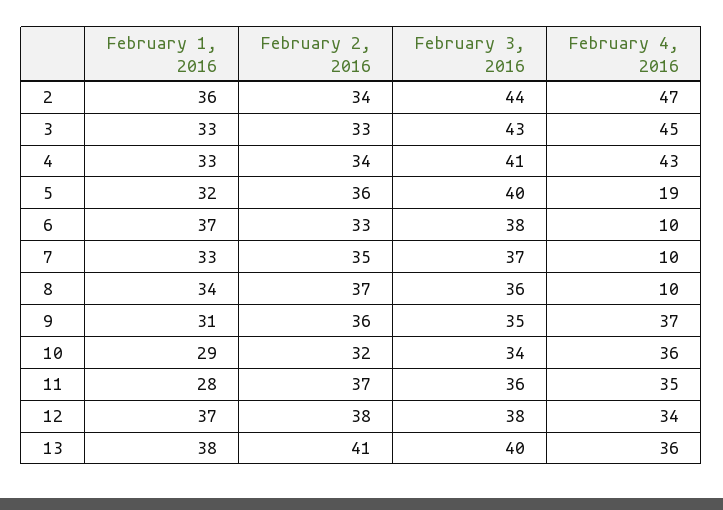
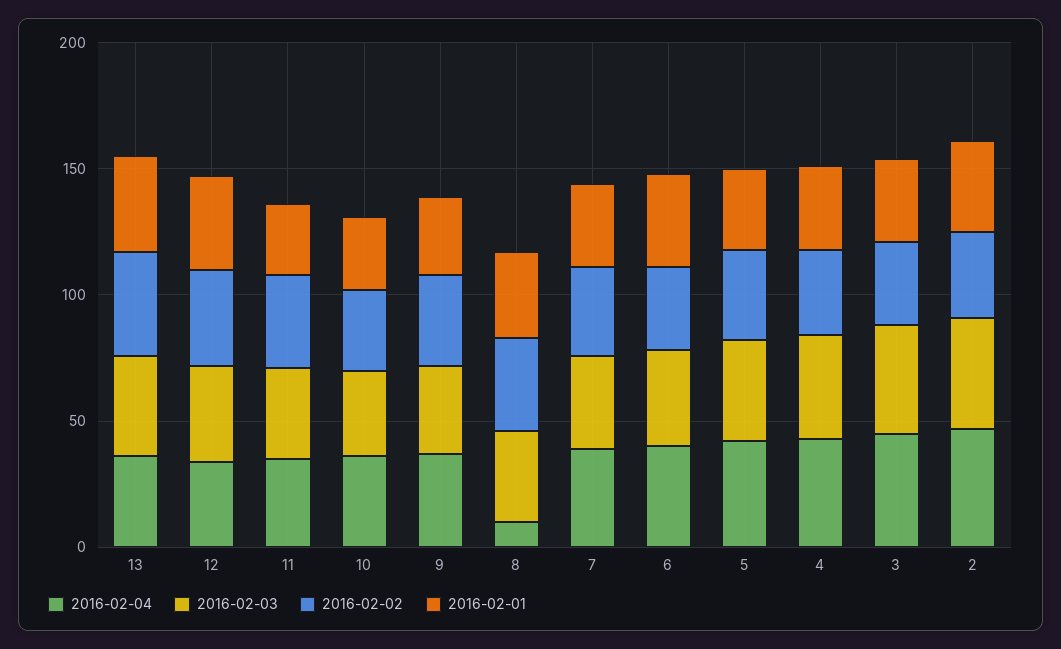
  {
    "February 1, 2016": {
      "2": 36,
      "3": 33,
      "4": 33,
      "5": 32,
      "6": 37,
      "7": 33,
      "8": 34,
      "9": 31,
      "10": 29,
      "11": 28,
      "12": 37,
      "13": 38
    },
    "February 2, 2016": {
      "2": 34,
      "3": 33,
      "4": 34,
      "5": 36,
      "6": 33,
      "7": 35,
      "8": 37,
      "9": 36,
      "10": 32,
      "11": 37,
      "12": 38,
      "13": 41
    },
    "February 3, 2016": {
      "2": 44,
      "3": 43,
      "4": 41,
      "5": 40,
      "6": 38,
      "7": 37,
      "8": 36,
      "9": 35,
      "10": 34,
      "11": 36,
      "12": 38,
      "13": 40
    },
    "February 4, 2016": {
      "2": 47,
      "3": 45,
      "4": 43,
-     "5": 19,
+     "5": 40,
-     "6": 10,
+     "6": 40,
-     "7": 10,
+     "7": 40,
      "8": 10,
      "9": 37,
      "10": 36,
      "11": 35,
      "12": 34,
      "13": 36
    }
  }

